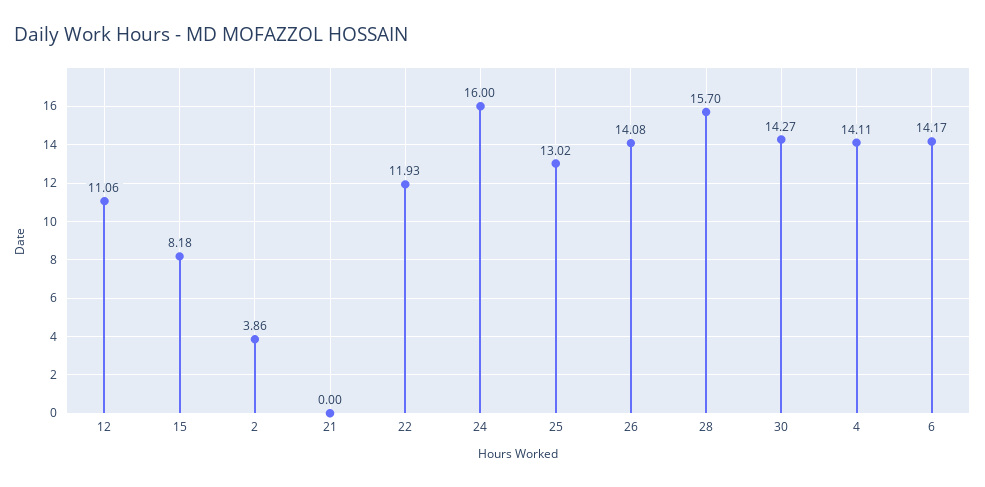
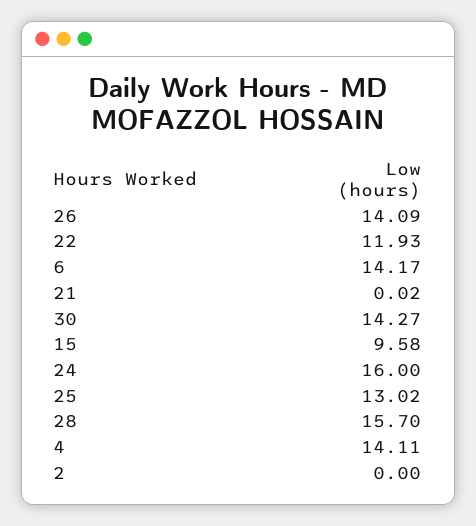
  {
-   "12": 11.06,
-   "15": 8.18,
+   "15": 9.58,
-   "2": 3.86,
+   "2": 0,
-   "21": 0,
+   "21": 0.02,
    "22": 11.93,
    "24": 16,
    "25": 13.02,
-   "26": 14.08,
+   "26": 14.09,
    "28": 15.7,
    "30": 14.27,
    "4": 14.11,
    "6": 14.17
  }

